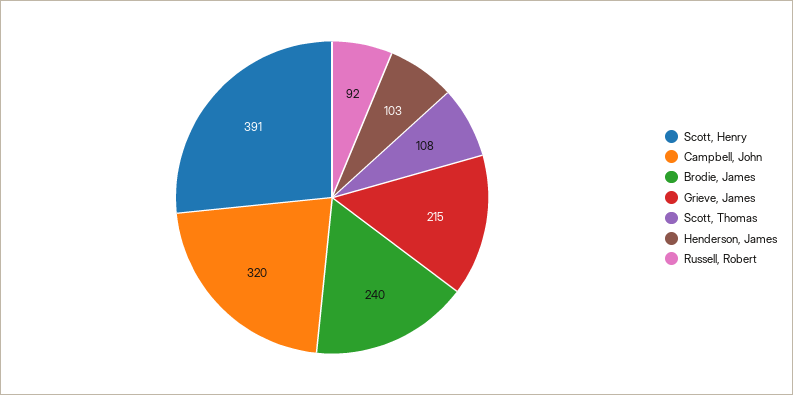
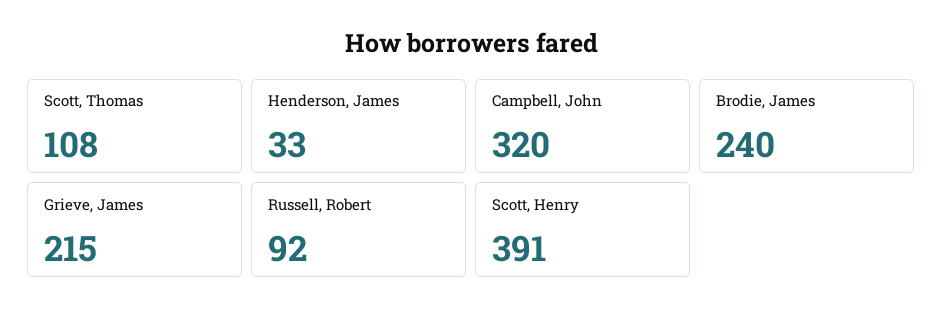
  {
    "Scott, Henry": 391,
    "Campbell, John": 320,
    "Brodie, James": 240,
    "Grieve, James": 215,
    "Scott, Thomas": 108,
-   "Henderson, James": 103,
+   "Henderson, James": 33,
    "Russell, Robert": 92
  }

